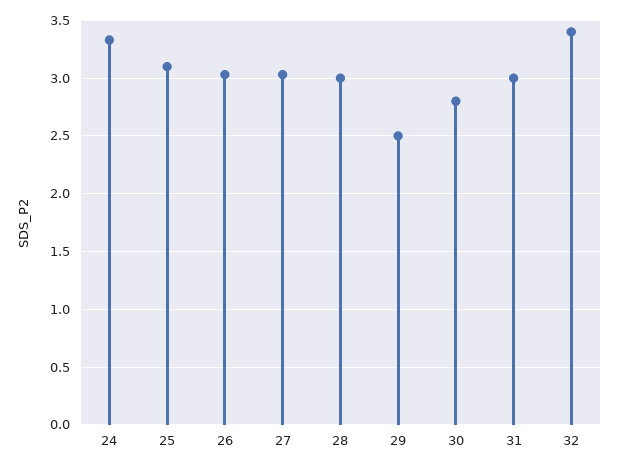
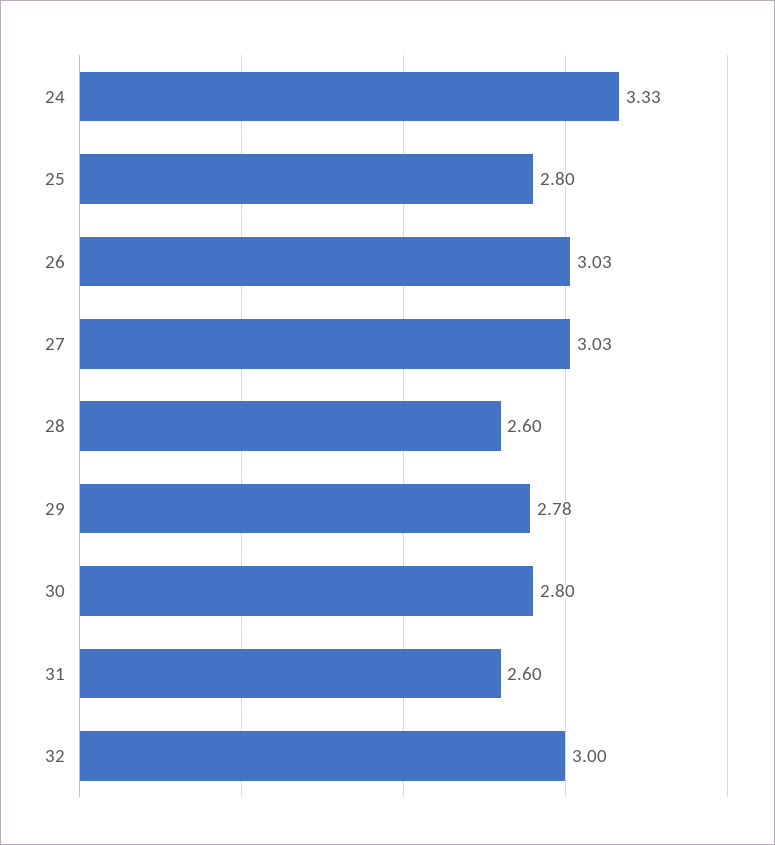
  {
    "24": 3.33,
-   "25": 3.1,
+   "25": 2.8,
    "26": 3.03,
    "27": 3.03,
-   "28": 3,
+   "28": 2.6,
-   "29": 2.5,
+   "29": 2.78,
    "30": 2.8,
-   "31": 3,
+   "31": 2.6,
-   "32": 3.4
+   "32": 3
  }

